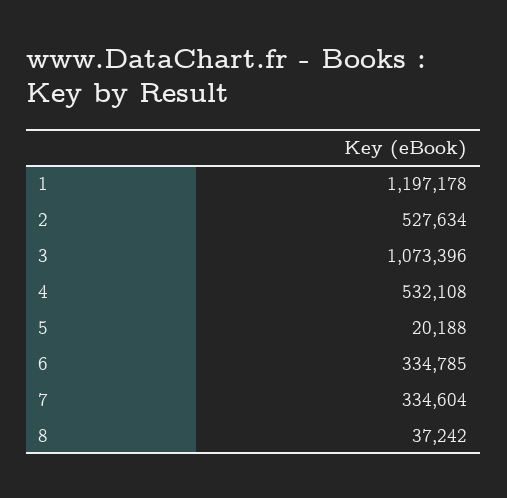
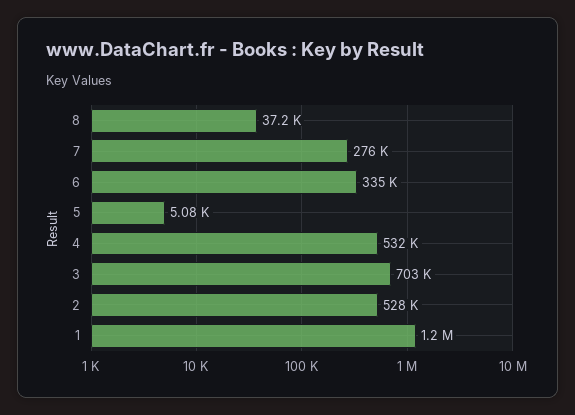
  {
    "1": 1197178,
    "2": 527634,
-   "3": 1073396,
+   "3": 703000,
    "4": 532108,
-   "5": 20188,
+   "5": 5080,
    "6": 334785,
-   "7": 334604,
+   "7": 276000,
    "8": 37242
  }

